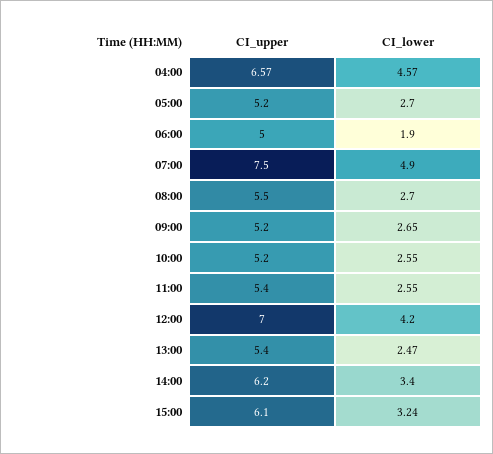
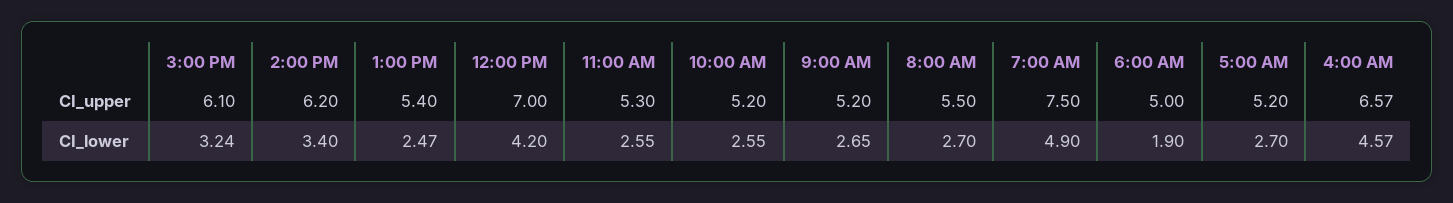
  {
    "CI_upper": {
      "04:00": 6.57,
      "05:00": 5.2,
      "06:00": 5,
      "07:00": 7.5,
      "08:00": 5.5,
      "09:00": 5.2,
      "10:00": 5.2,
-     "11:00": 5.4,
+     "11:00": 5.3,
      "12:00": 7,
      "13:00": 5.4,
      "14:00": 6.2,
      "15:00": 6.1
    },
    "CI_lower": {
      "04:00": 4.57,
      "05:00": 2.7,
      "06:00": 1.9,
      "07:00": 4.9,
      "08:00": 2.7,
      "09:00": 2.65,
      "10:00": 2.55,
      "11:00": 2.55,
      "12:00": 4.2,
      "13:00": 2.47,
      "14:00": 3.4,
      "15:00": 3.24
    }
  }

